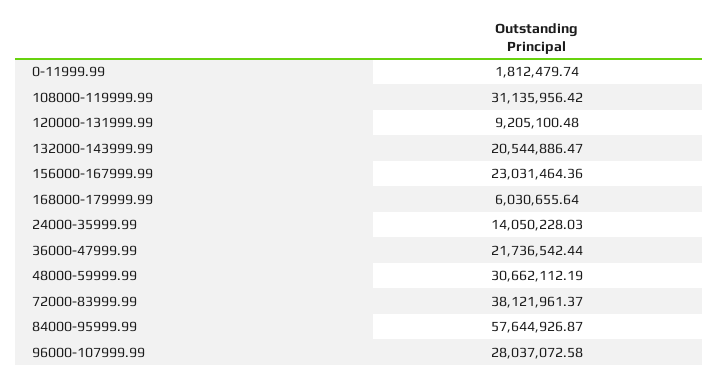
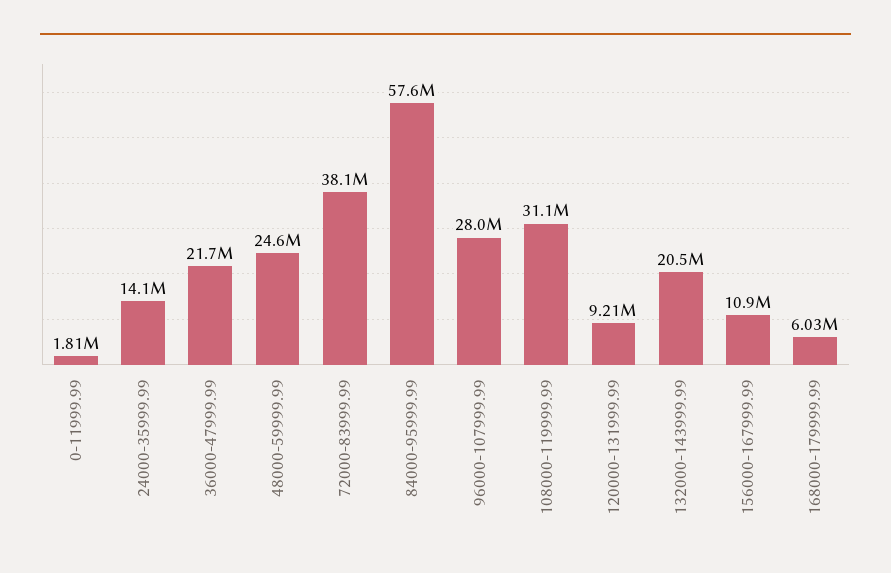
  {
    "0-11999.99": 1812479.74,
    "108000-119999.99": 31135956.42,
    "120000-131999.99": 9205100.48,
    "132000-143999.99": 20544886.47,
-   "156000-167999.99": 23031464.36,
+   "156000-167999.99": 10900000,
    "168000-179999.99": 6030655.64,
    "24000-35999.99": 14050228.03,
    "36000-47999.99": 21736542.44,
-   "48000-59999.99": 30662112.19,
+   "48000-59999.99": 24600000,
    "72000-83999.99": 38121961.37,
    "84000-95999.99": 57644926.87,
    "96000-107999.99": 28037072.58
  }

